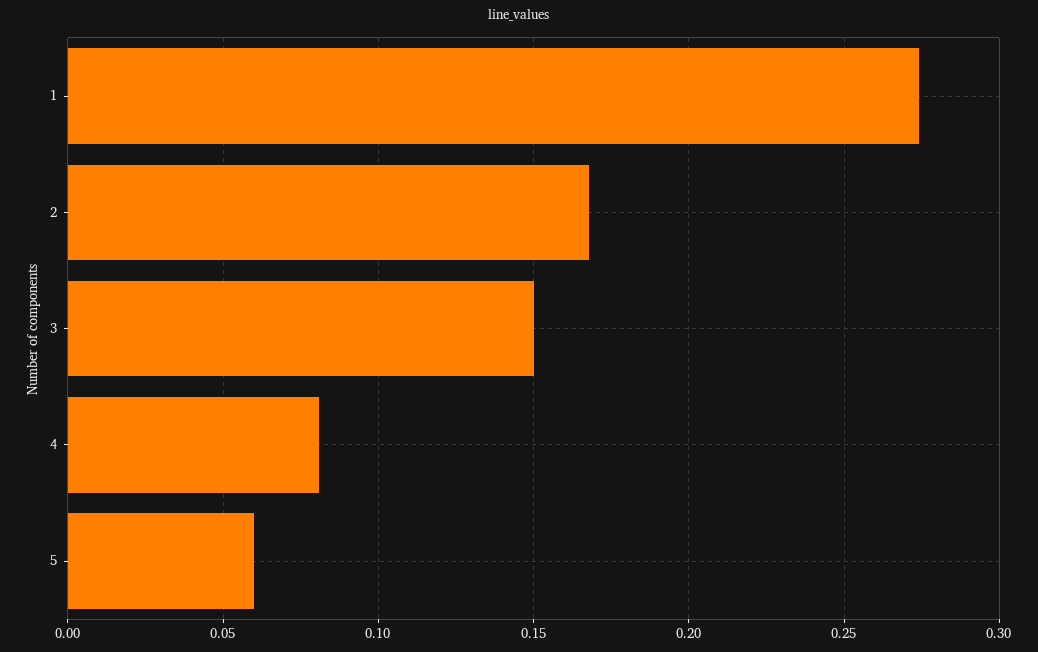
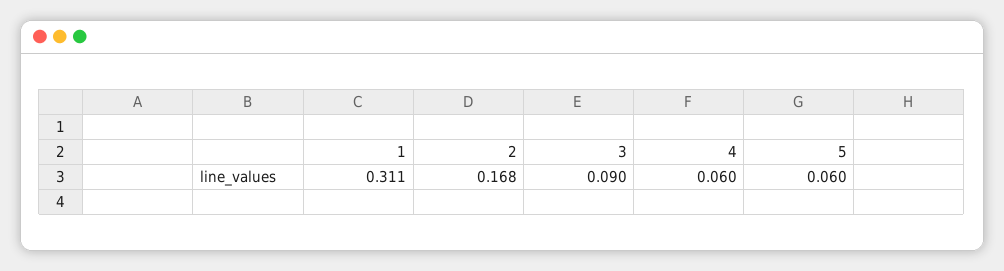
  {
-   "1": 0.275,
+   "1": 0.311,
    "2": 0.168,
-   "3": 0.15,
+   "3": 0.09,
-   "4": 0.08,
+   "4": 0.06,
    "5": 0.06
  }

